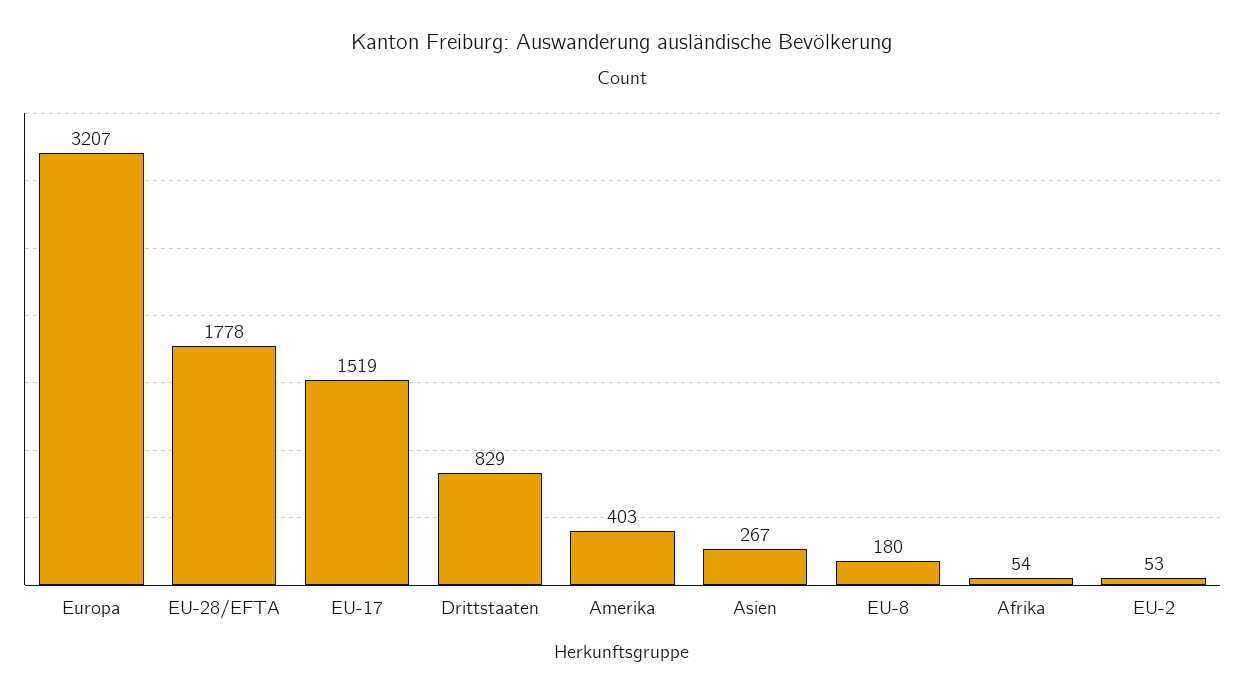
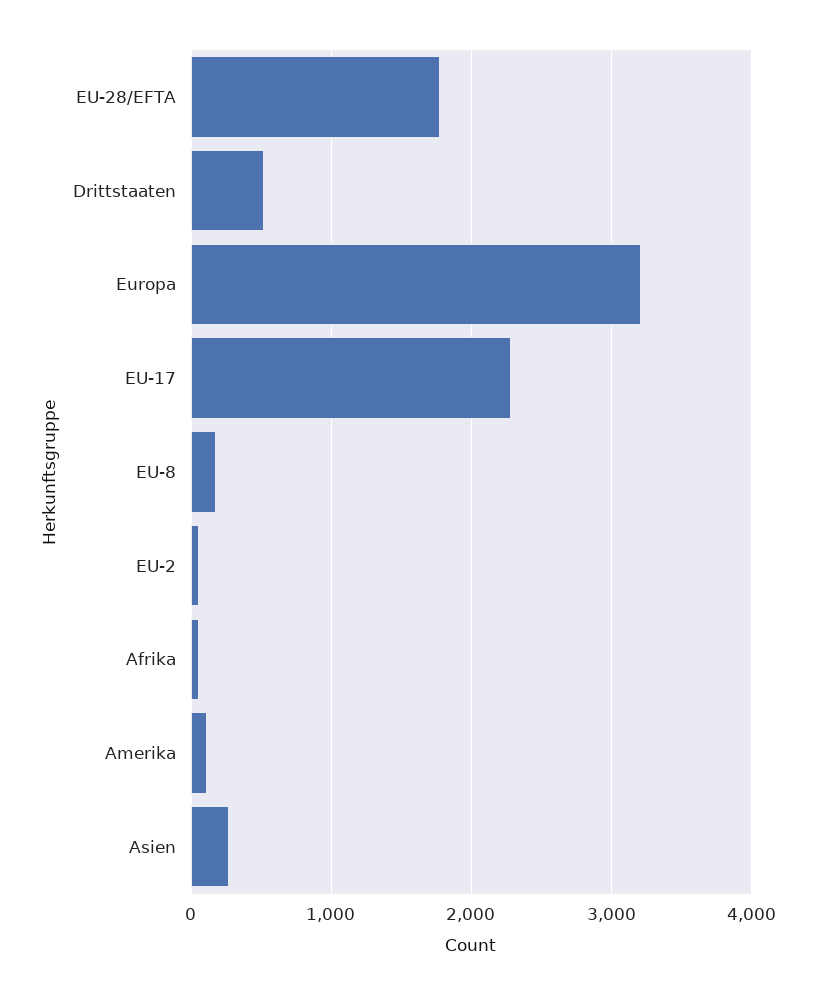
  {
    "Europa": 3207,
    "EU-28/EFTA": 1778,
-   "EU-17": 1519,
+   "EU-17": 2300,
-   "Drittstaaten": 829,
+   "Drittstaaten": 500,
-   "Amerika": 403,
+   "Amerika": 100,
    "Asien": 267,
    "EU-8": 180,
    "Afrika": 54,
    "EU-2": 53
  }

